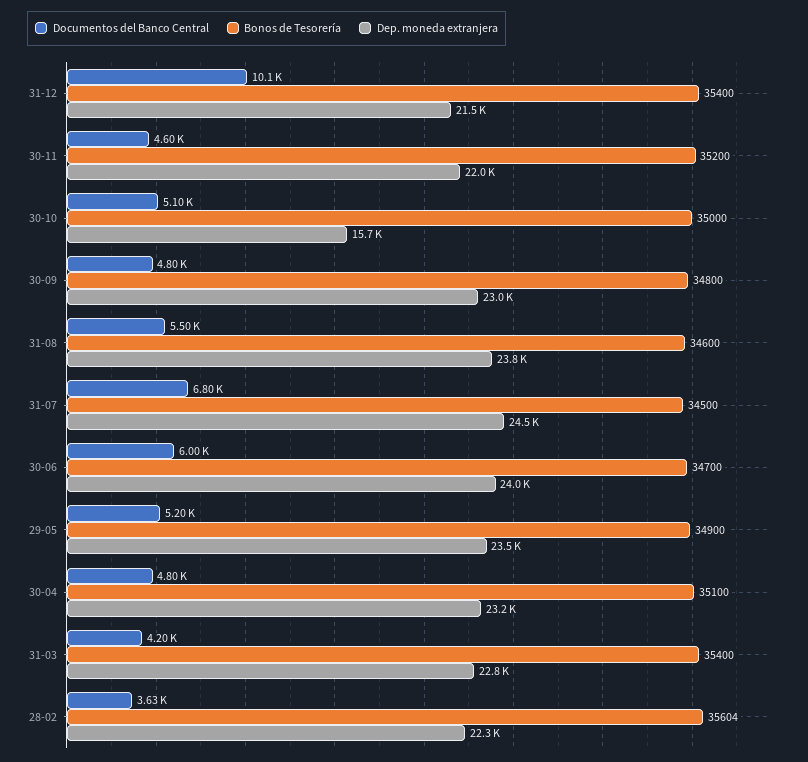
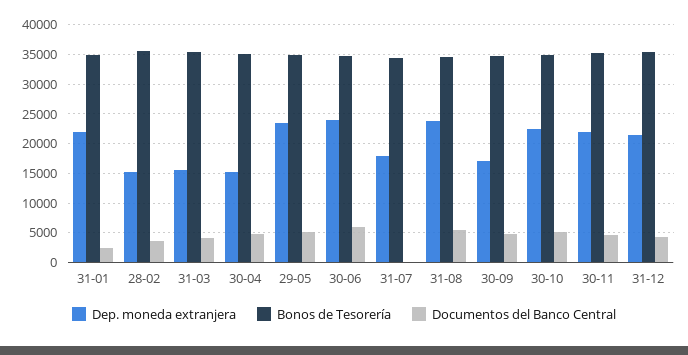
  {
    "Documentos del Banco Central": {
-     "31-12": 10100,
+     "31-12": 5000,
      "30-11": 4600,
      "30-10": 5100,
      "30-09": 4800,
      "31-08": 5500,
-     "31-07": 6800,
+     "31-07": 0,
      "30-06": 6000,
      "29-05": 5200,
      "30-04": 4800,
      "31-03": 4200,
-     "28-02": 3630
+     "28-02": 3630,
+     "31-01": 2500
    },
    "Bonos de Tesorería": {
      "31-12": 35400,
      "30-11": 35200,
      "30-10": 35000,
      "30-09": 34800,
      "31-08": 34600,
      "31-07": 34500,
      "30-06": 34700,
      "29-05": 34900,
      "30-04": 35100,
      "31-03": 35400,
-     "28-02": 35604
+     "28-02": 35604,
+     "31-01": 35000
    },
    "Dep. moneda extranjera": {
      "31-12": 21500,
      "30-11": 22000,
-     "30-10": 15700,
+     "30-10": 22500,
-     "30-09": 23000,
+     "30-09": 17500,
      "31-08": 23800,
-     "31-07": 24500,
+     "31-07": 17500,
      "30-06": 24000,
      "29-05": 23500,
-     "30-04": 23200,
+     "30-04": 15000,
-     "31-03": 22800,
+     "31-03": 15000,
-     "28-02": 22300
+     "28-02": 15000,
+     "31-01": 22500
    }
  }

